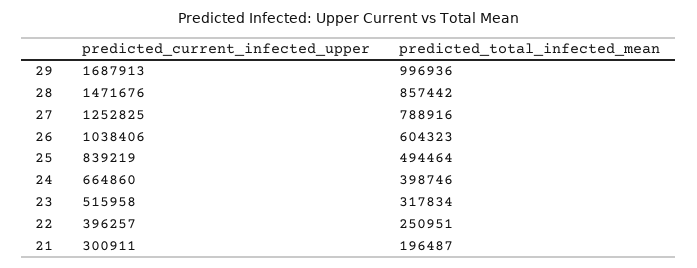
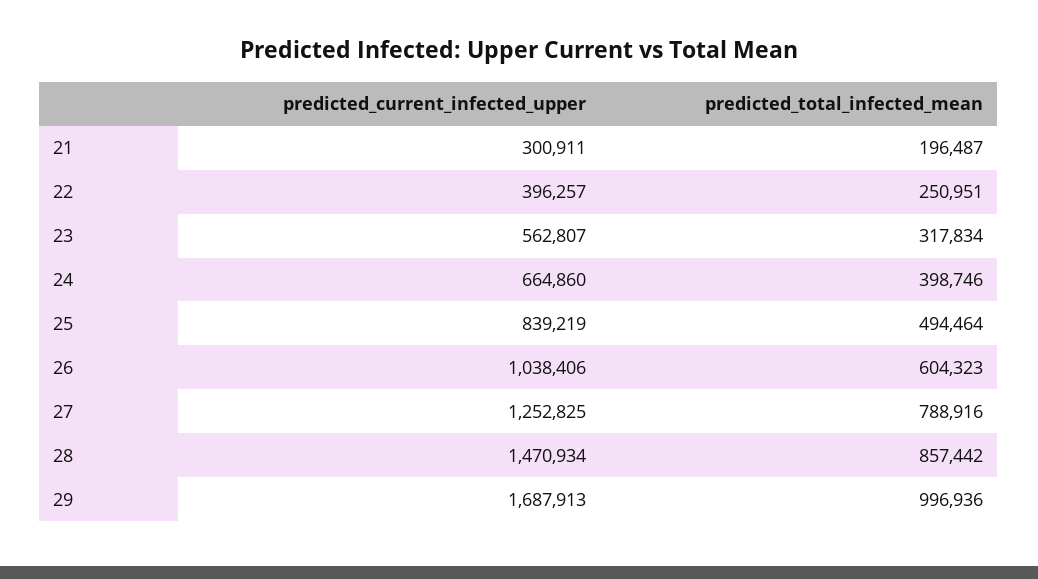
  {
    "predicted_current_infected_upper": {
      "29": 1687913,
-     "28": 1471676,
+     "28": 1470934,
      "27": 1252825,
      "26": 1038406,
      "25": 839219,
      "24": 664860,
-     "23": 515958,
+     "23": 562807,
      "22": 396257,
      "21": 300911
    },
    "predicted_total_infected_mean": {
      "29": 996936,
      "28": 857442,
      "27": 788916,
      "26": 604323,
      "25": 494464,
      "24": 398746,
      "23": 317834,
      "22": 250951,
      "21": 196487
    }
  }

